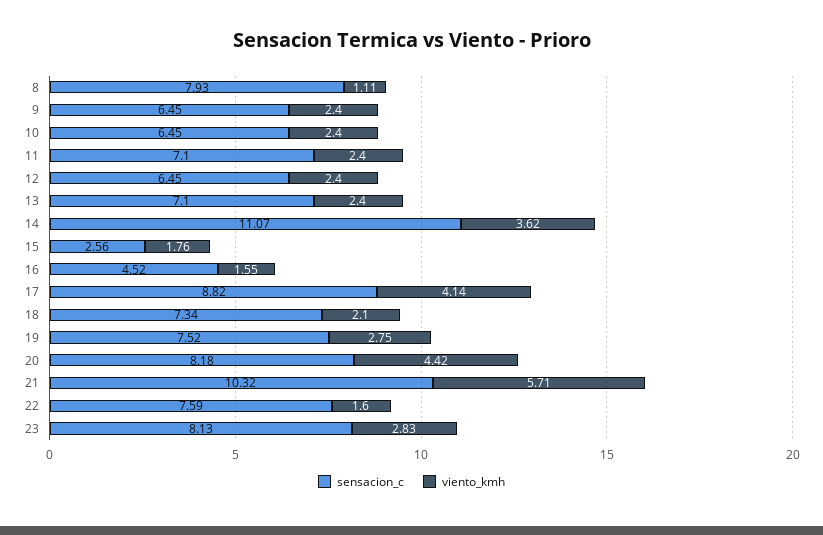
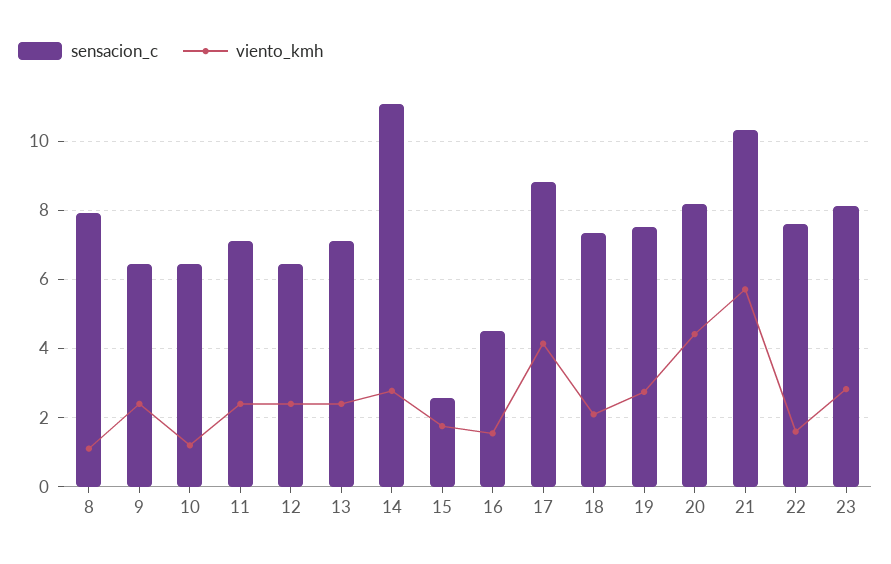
  {
    "sensacion_c": {
      "8": 7.93,
      "9": 6.45,
      "10": 6.45,
      "11": 7.1,
      "12": 6.45,
      "13": 7.1,
      "14": 11.07,
      "15": 2.56,
      "16": 4.52,
      "17": 8.82,
      "18": 7.34,
      "19": 7.52,
      "20": 8.18,
      "21": 10.32,
      "22": 7.59,
      "23": 8.13
    },
    "viento_kmh": {
      "8": 1.11,
      "9": 2.4,
-     "10": 2.4,
+     "10": 1.2,
      "11": 2.4,
      "12": 2.4,
      "13": 2.4,
-     "14": 3.62,
+     "14": 2.8,
      "15": 1.76,
      "16": 1.55,
      "17": 4.14,
      "18": 2.1,
      "19": 2.75,
      "20": 4.42,
      "21": 5.71,
      "22": 1.6,
      "23": 2.83
    }
  }

